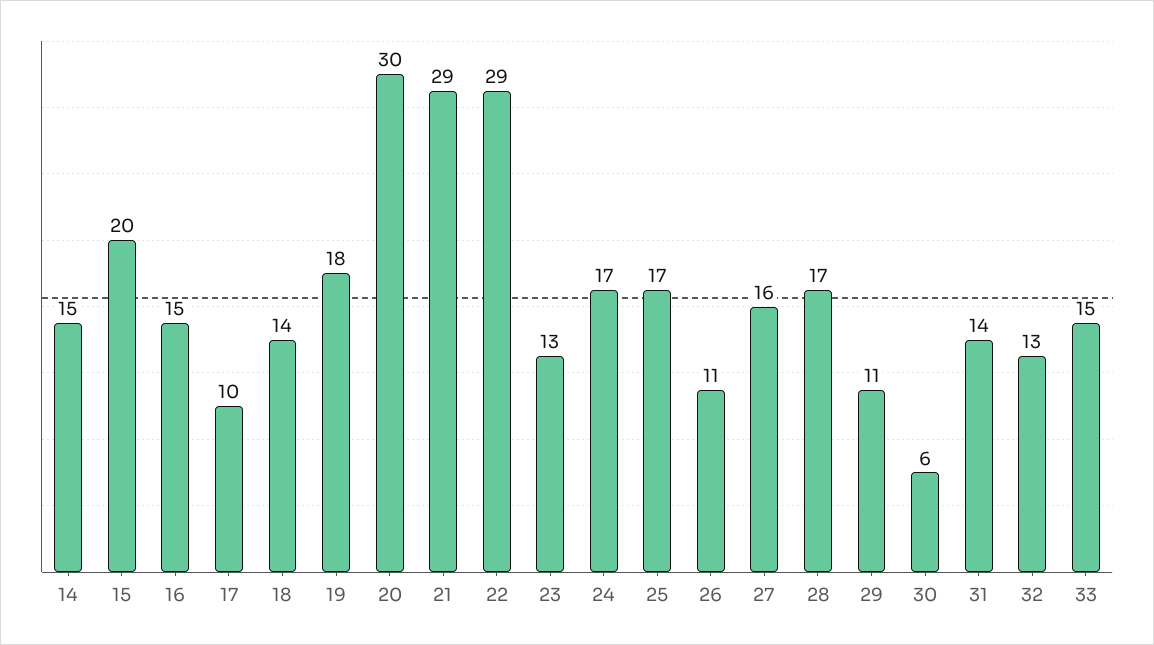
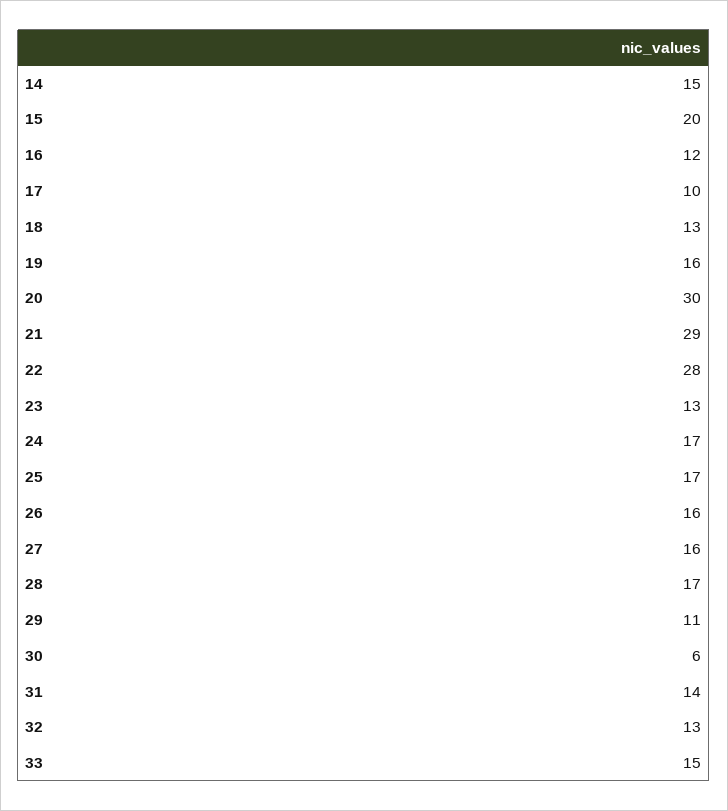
  {
    "14": 15,
    "15": 20,
-   "16": 15,
+   "16": 12,
    "17": 10,
-   "18": 14,
+   "18": 13,
-   "19": 18,
+   "19": 16,
    "20": 30,
    "21": 29,
-   "22": 29,
+   "22": 28,
    "23": 13,
    "24": 17,
    "25": 17,
-   "26": 11,
+   "26": 16,
    "27": 16,
    "28": 17,
    "29": 11,
    "30": 6,
    "31": 14,
    "32": 13,
    "33": 15
  }

